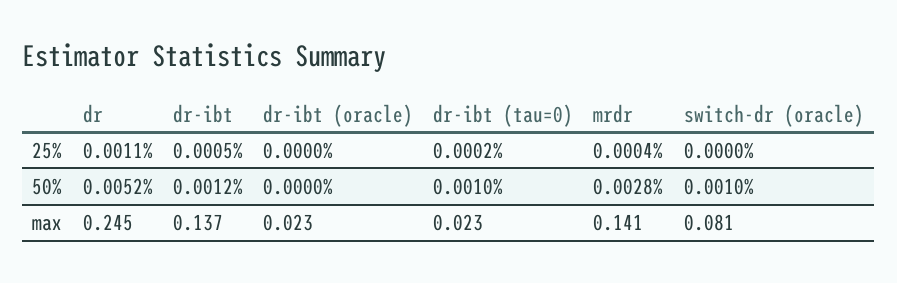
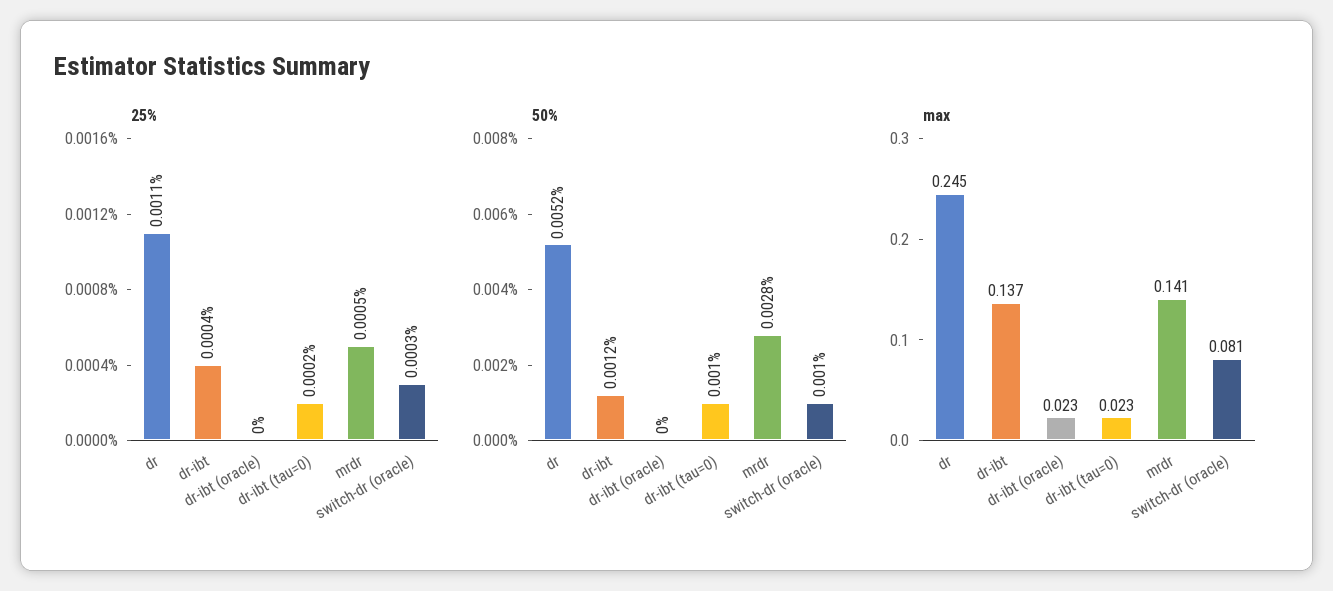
  {
    "25%": {
      "dr": 0.0011,
-     "dr-ibt": 0.0005,
+     "dr-ibt": 0.0004,
      "dr-ibt (oracle)": 0,
      "dr-ibt (tau=0)": 0.0002,
-     "mrdr": 0.0004,
+     "mrdr": 0.0005,
-     "switch-dr (oracle)": 0
+     "switch-dr (oracle)": 0.0003
    },
    "50%": {
      "dr": 0.0052,
      "dr-ibt": 0.0012,
      "dr-ibt (oracle)": 0,
      "dr-ibt (tau=0)": 0.001,
      "mrdr": 0.0028,
      "switch-dr (oracle)": 0.001
    },
    "max": {
      "dr": 0.245,
      "dr-ibt": 0.137,
      "dr-ibt (oracle)": 0.023,
      "dr-ibt (tau=0)": 0.023,
      "mrdr": 0.141,
      "switch-dr (oracle)": 0.081
    }
  }

